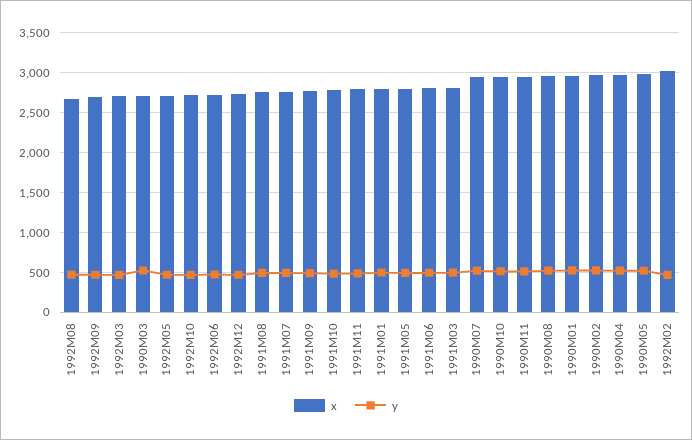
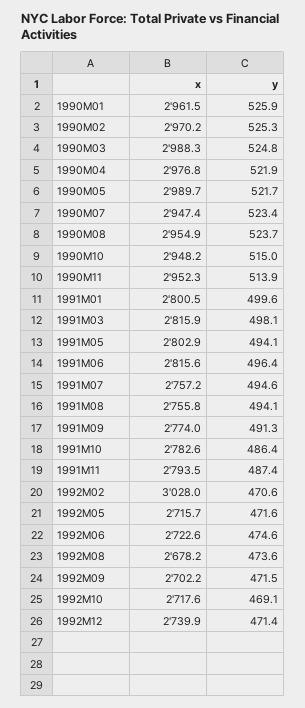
  {
    "x": {
      "1992M08": 2678.2,
      "1992M09": 2702.2,
-     "1992M03": 2700,
-     "1990M03": 2700,
+     "1990M03": 2988.3,
      "1992M05": 2715.7,
      "1992M10": 2717.6,
      "1992M06": 2722.6,
      "1992M12": 2739.9,
      "1991M08": 2755.8,
      "1991M07": 2757.2,
      "1991M09": 2774,
      "1991M10": 2782.6,
      "1991M11": 2793.5,
      "1991M01": 2800.5,
      "1991M05": 2802.9,
      "1991M06": 2815.6,
      "1991M03": 2815.9,
      "1990M07": 2947.4,
      "1990M10": 2948.2,
      "1990M11": 2952.3,
      "1990M08": 2954.9,
      "1990M01": 2961.5,
      "1990M02": 2970.2,
      "1990M04": 2976.8,
      "1990M05": 2989.7,
      "1992M02": 3028
    },
    "y": {
      "1992M08": 473.6,
      "1992M09": 471.5,
-     "1992M03": 500,
      "1990M03": 524.8,
      "1992M05": 471.6,
      "1992M10": 469.1,
      "1992M06": 474.6,
      "1992M12": 471.4,
      "1991M08": 494.1,
      "1991M07": 494.6,
      "1991M09": 491.3,
      "1991M10": 486.4,
      "1991M11": 487.4,
      "1991M01": 499.6,
      "1991M05": 494.1,
      "1991M06": 496.4,
      "1991M03": 498.1,
      "1990M07": 523.4,
      "1990M10": 515,
      "1990M11": 513.9,
      "1990M08": 523.7,
      "1990M01": 525.9,
      "1990M02": 525.3,
      "1990M04": 521.9,
      "1990M05": 521.7,
      "1992M02": 470.6
    }
  }

